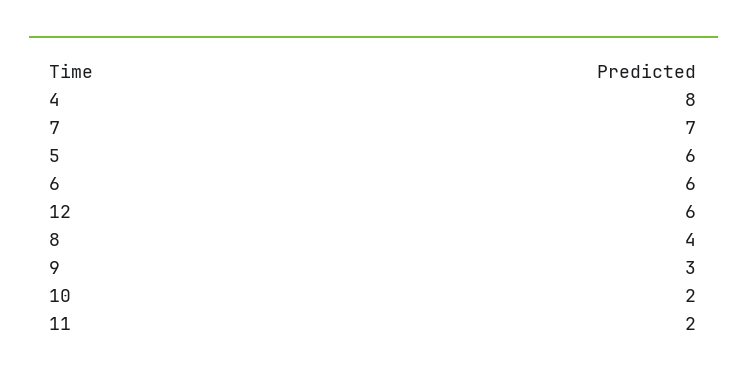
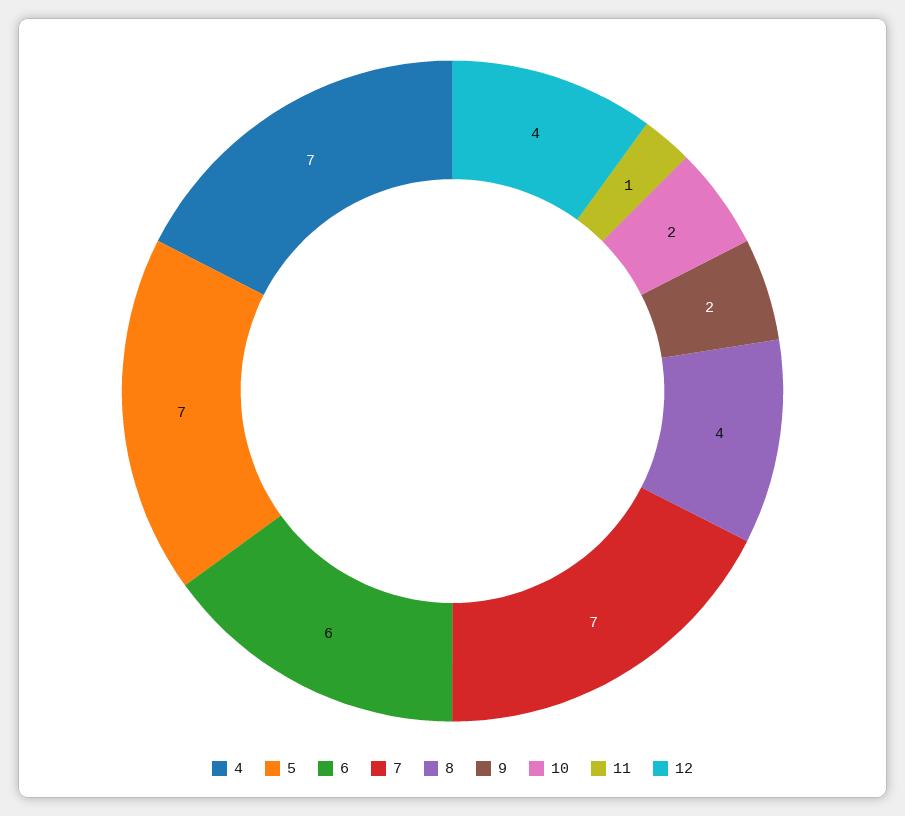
  {
-   "4": 8,
+   "4": 7,
    "7": 7,
-   "5": 6,
+   "5": 7,
    "6": 6,
-   "12": 6,
+   "12": 4,
    "8": 4,
-   "9": 3,
+   "9": 2,
    "10": 2,
-   "11": 2
+   "11": 1
  }

